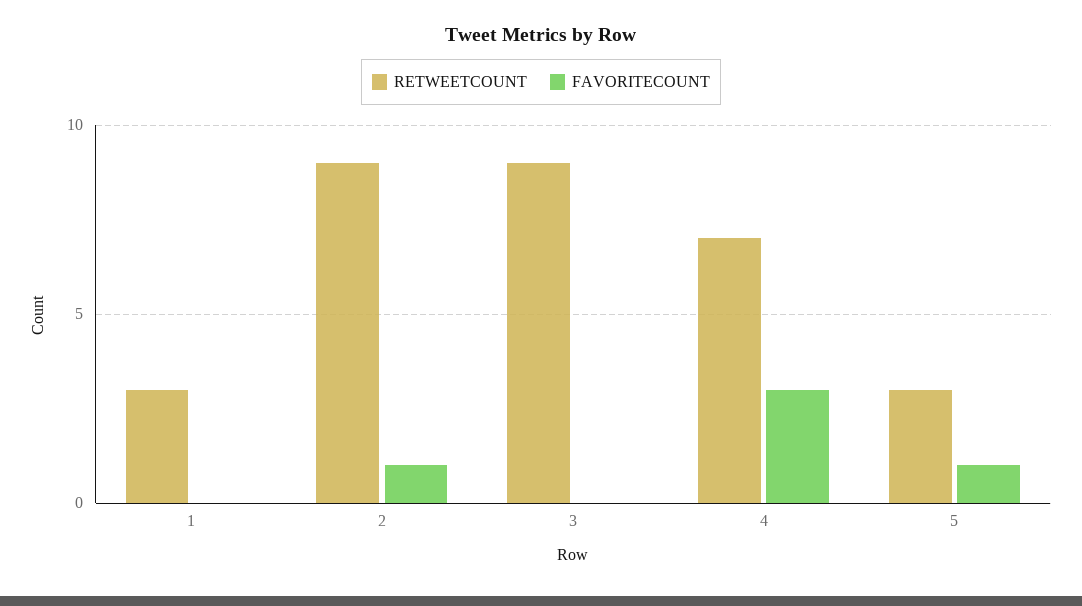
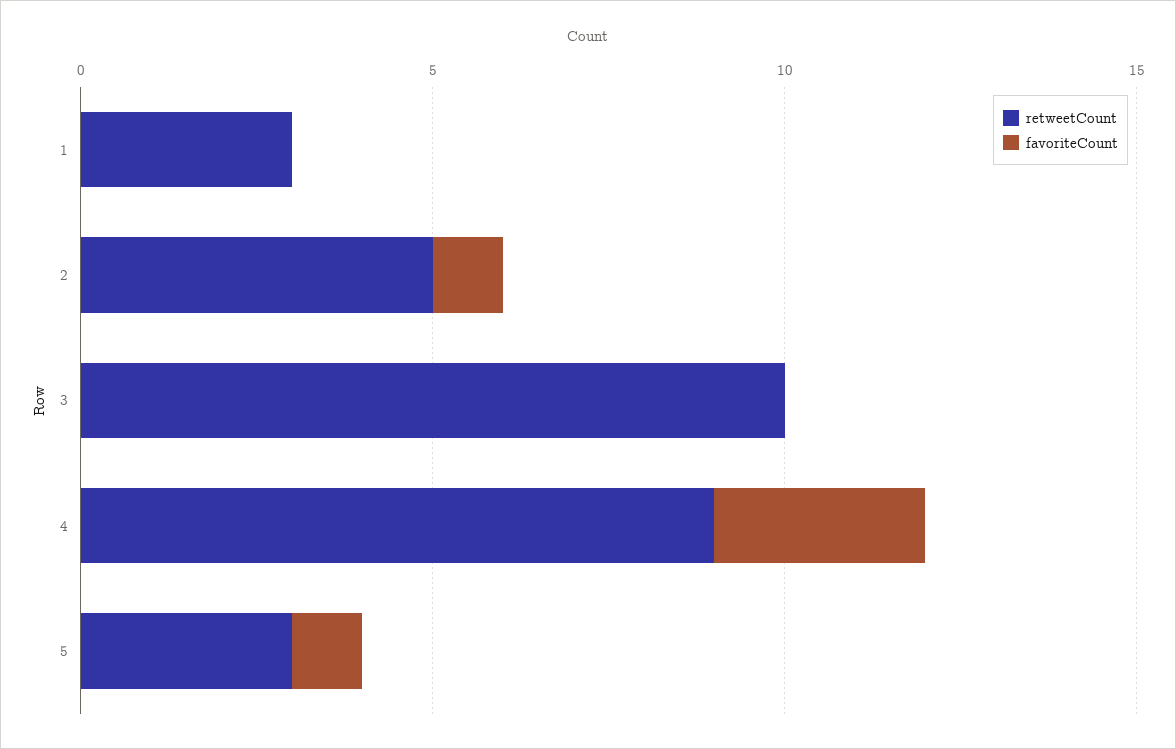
  {
    "RETWEETCOUNT": {
      "1": 3,
-     "2": 9,
+     "2": 5,
-     "3": 9,
+     "3": 10,
-     "4": 7,
+     "4": 9,
      "5": 3
    },
    "FAVORITECOUNT": {
      "1": 0,
      "2": 1,
      "3": 0,
      "4": 3,
      "5": 1
    }
  }

